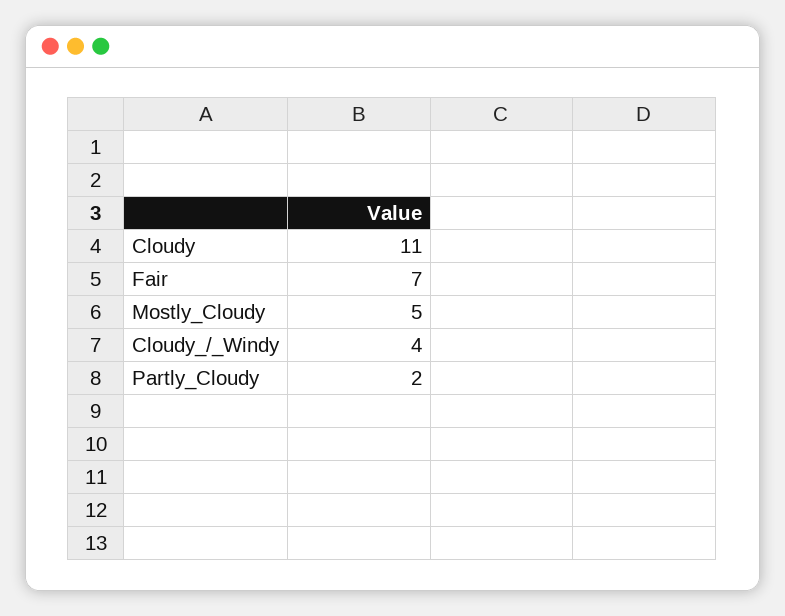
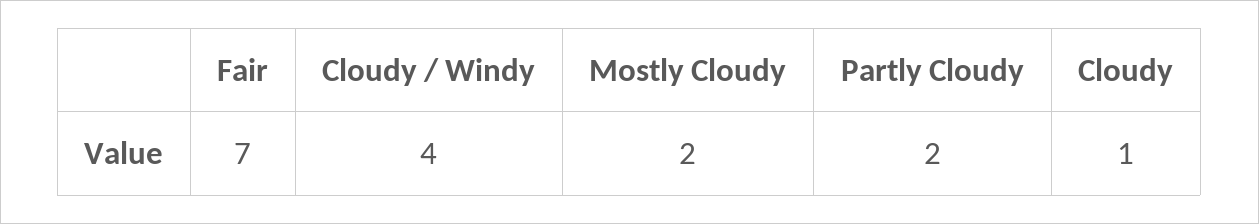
  {
-   "Cloudy": 11,
+   "Cloudy": 1,
    "Fair": 7,
-   "Mostly_Cloudy": 5,
+   "Mostly_Cloudy": 2,
    "Cloudy_/_Windy": 4,
    "Partly_Cloudy": 2
  }

